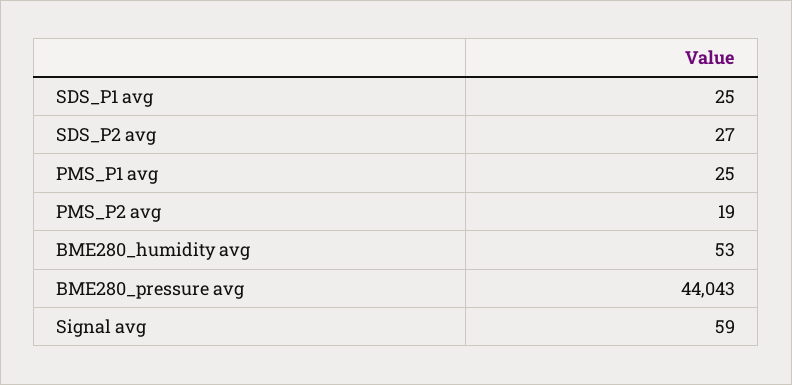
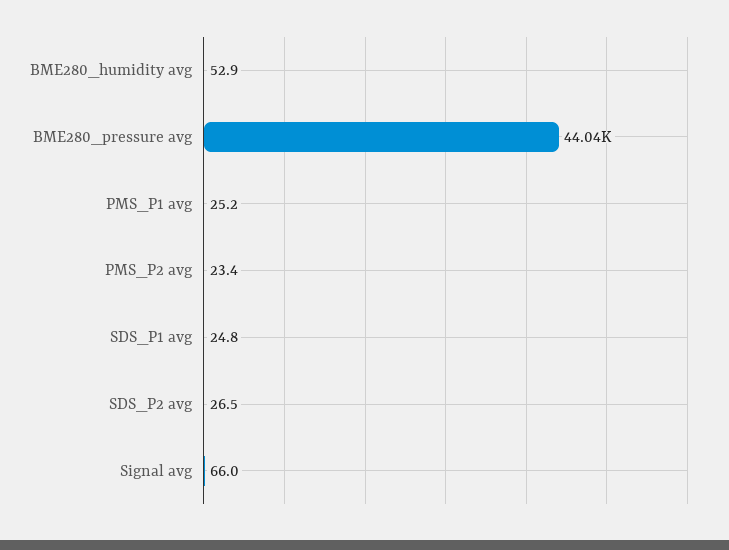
  {
    "SDS_P1 avg": 24.8,
    "SDS_P2 avg": 26.5,
    "PMS_P1 avg": 25.2,
-   "PMS_P2 avg": 19,
+   "PMS_P2 avg": 23.4,
    "BME280_humidity avg": 52.9,
    "BME280_pressure avg": 44043,
-   "Signal avg": 59
+   "Signal avg": 66
  }

